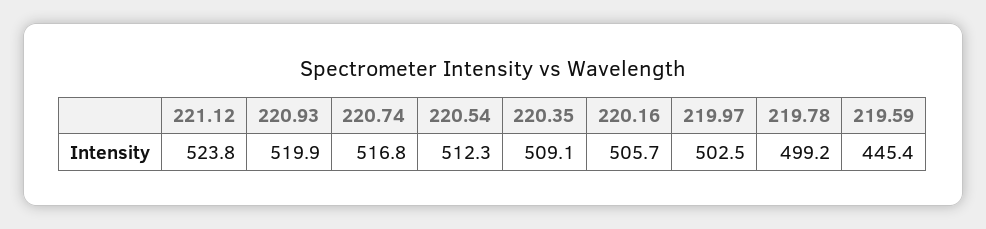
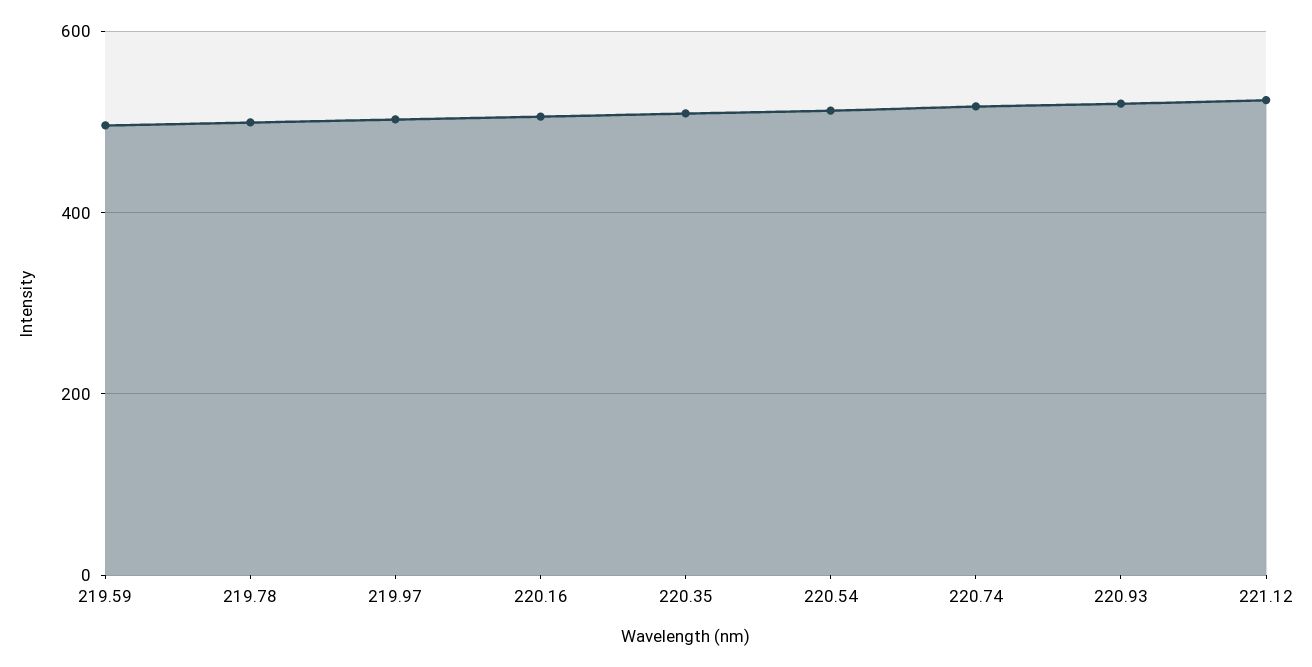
  {
    "221.12": 523.8,
    "220.93": 519.9,
    "220.74": 516.8,
    "220.54": 512.3,
    "220.35": 509.1,
    "220.16": 505.7,
    "219.97": 502.5,
    "219.78": 499.2,
-   "219.59": 445.4
+   "219.59": 500
  }

